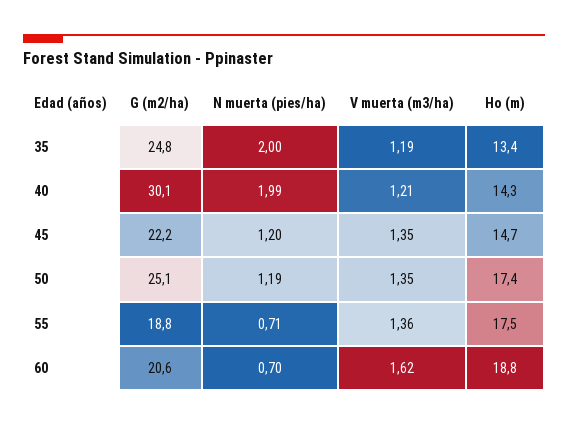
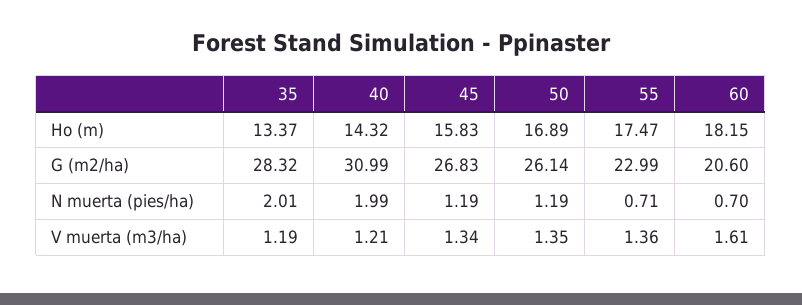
  {
    "G (m2/ha)": {
-     "35": 24.8,
+     "35": 28.32,
-     "40": 30.1,
+     "40": 30.99,
-     "45": 22.2,
+     "45": 26.83,
-     "50": 25.1,
+     "50": 26.14,
-     "55": 18.8,
+     "55": 22.99,
      "60": 20.6
    },
    "N muerta (pies/ha)": {
-     "35": 2,
+     "35": 2.01,
      "40": 1.99,
-     "45": 1.2,
+     "45": 1.19,
      "50": 1.19,
      "55": 0.71,
      "60": 0.7
    },
    "V muerta (m3/ha)": {
      "35": 1.19,
      "40": 1.21,
-     "45": 1.35,
+     "45": 1.34,
      "50": 1.35,
      "55": 1.36,
-     "60": 1.62
+     "60": 1.61
    },
    "Ho (m)": {
      "35": 13.37,
      "40": 14.32,
-     "45": 14.7,
+     "45": 15.83,
-     "50": 17.4,
+     "50": 16.89,
      "55": 17.47,
-     "60": 18.8
+     "60": 18.15
    }
  }

